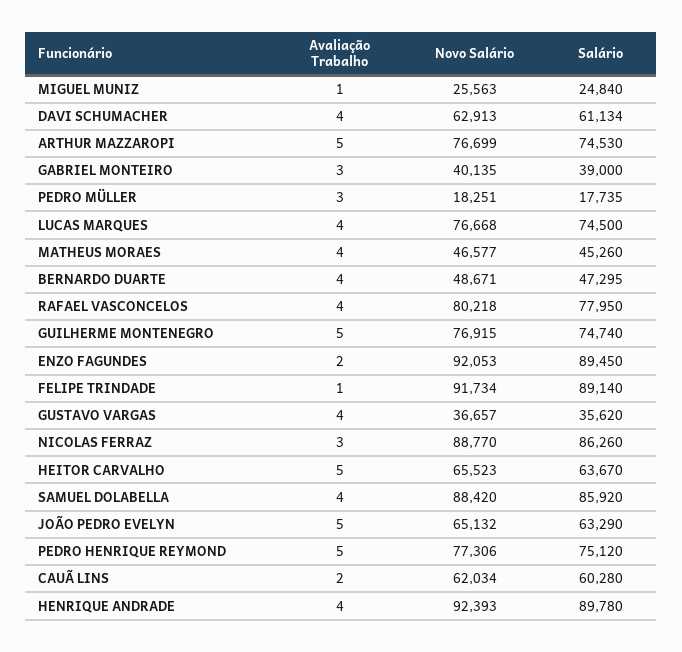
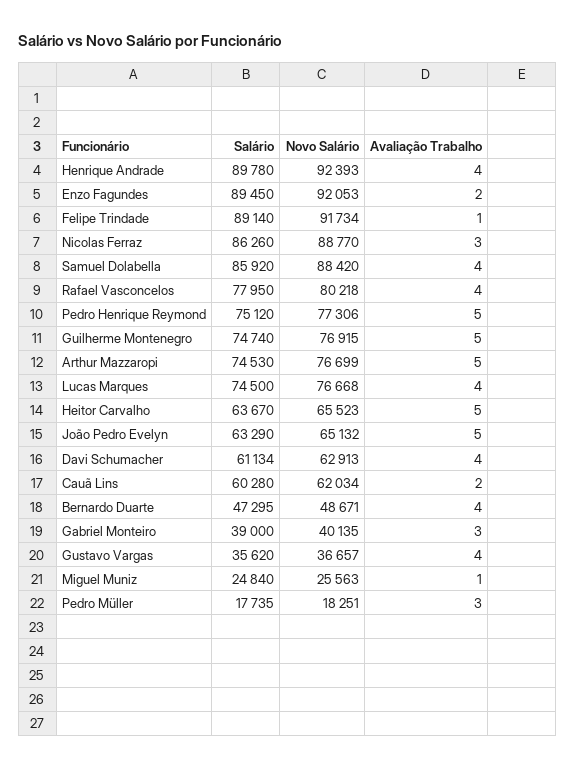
  {
    "Avaliação Trabalho": {
      "MIGUEL MUNIZ": 1,
      "DAVI SCHUMACHER": 4,
      "ARTHUR MAZZAROPI": 5,
      "GABRIEL MONTEIRO": 3,
      "PEDRO MÜLLER": 3,
      "LUCAS MARQUES": 4,
-     "MATHEUS MORAES": 4,
      "BERNARDO DUARTE": 4,
      "RAFAEL VASCONCELOS": 4,
      "GUILHERME MONTENEGRO": 5,
      "ENZO FAGUNDES": 2,
      "FELIPE TRINDADE": 1,
      "GUSTAVO VARGAS": 4,
      "NICOLAS FERRAZ": 3,
      "HEITOR CARVALHO": 5,
      "SAMUEL DOLABELLA": 4,
      "JOÃO PEDRO EVELYN": 5,
      "PEDRO HENRIQUE REYMOND": 5,
      "CAUÃ LINS": 2,
      "HENRIQUE ANDRADE": 4
    },
    "Novo Salário": {
      "MIGUEL MUNIZ": 25563,
      "DAVI SCHUMACHER": 62913,
      "ARTHUR MAZZAROPI": 76699,
      "GABRIEL MONTEIRO": 40135,
      "PEDRO MÜLLER": 18251,
      "LUCAS MARQUES": 76668,
-     "MATHEUS MORAES": 46577,
      "BERNARDO DUARTE": 48671,
      "RAFAEL VASCONCELOS": 80218,
      "GUILHERME MONTENEGRO": 76915,
      "ENZO FAGUNDES": 92053,
      "FELIPE TRINDADE": 91734,
      "GUSTAVO VARGAS": 36657,
      "NICOLAS FERRAZ": 88770,
      "HEITOR CARVALHO": 65523,
      "SAMUEL DOLABELLA": 88420,
      "JOÃO PEDRO EVELYN": 65132,
      "PEDRO HENRIQUE REYMOND": 77306,
      "CAUÃ LINS": 62034,
      "HENRIQUE ANDRADE": 92393
    },
    "Salário": {
      "MIGUEL MUNIZ": 24840,
      "DAVI SCHUMACHER": 61134,
      "ARTHUR MAZZAROPI": 74530,
      "GABRIEL MONTEIRO": 39000,
      "PEDRO MÜLLER": 17735,
      "LUCAS MARQUES": 74500,
-     "MATHEUS MORAES": 45260,
      "BERNARDO DUARTE": 47295,
      "RAFAEL VASCONCELOS": 77950,
      "GUILHERME MONTENEGRO": 74740,
      "ENZO FAGUNDES": 89450,
      "FELIPE TRINDADE": 89140,
      "GUSTAVO VARGAS": 35620,
      "NICOLAS FERRAZ": 86260,
      "HEITOR CARVALHO": 63670,
      "SAMUEL DOLABELLA": 85920,
      "JOÃO PEDRO EVELYN": 63290,
      "PEDRO HENRIQUE REYMOND": 75120,
      "CAUÃ LINS": 60280,
      "HENRIQUE ANDRADE": 89780
    }
  }

